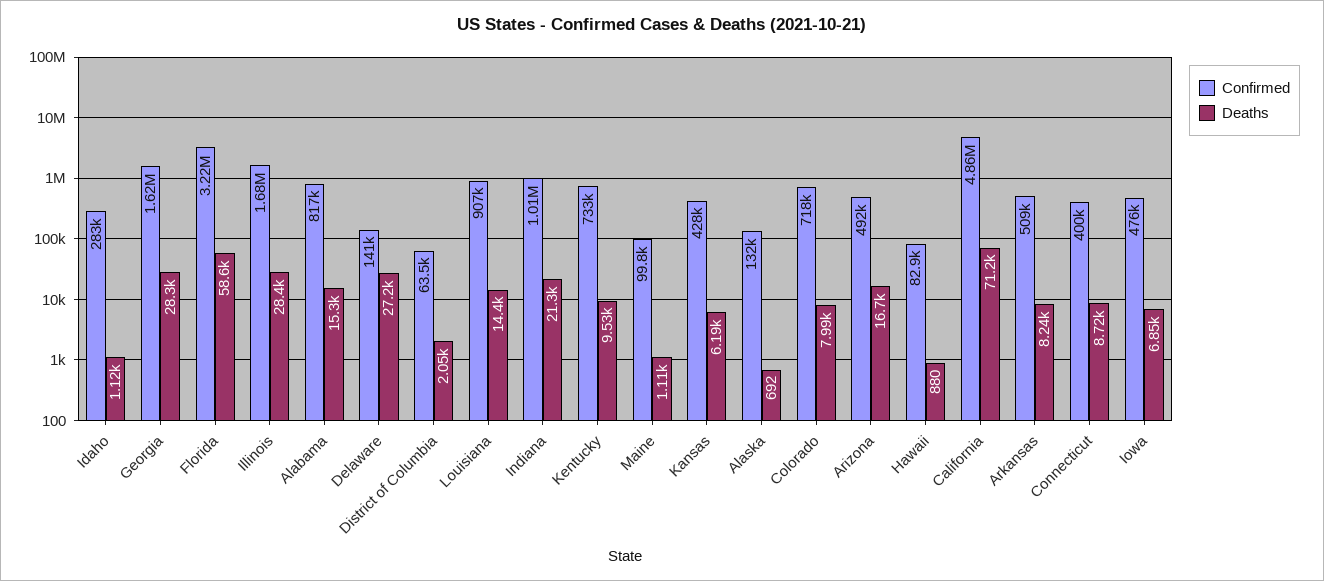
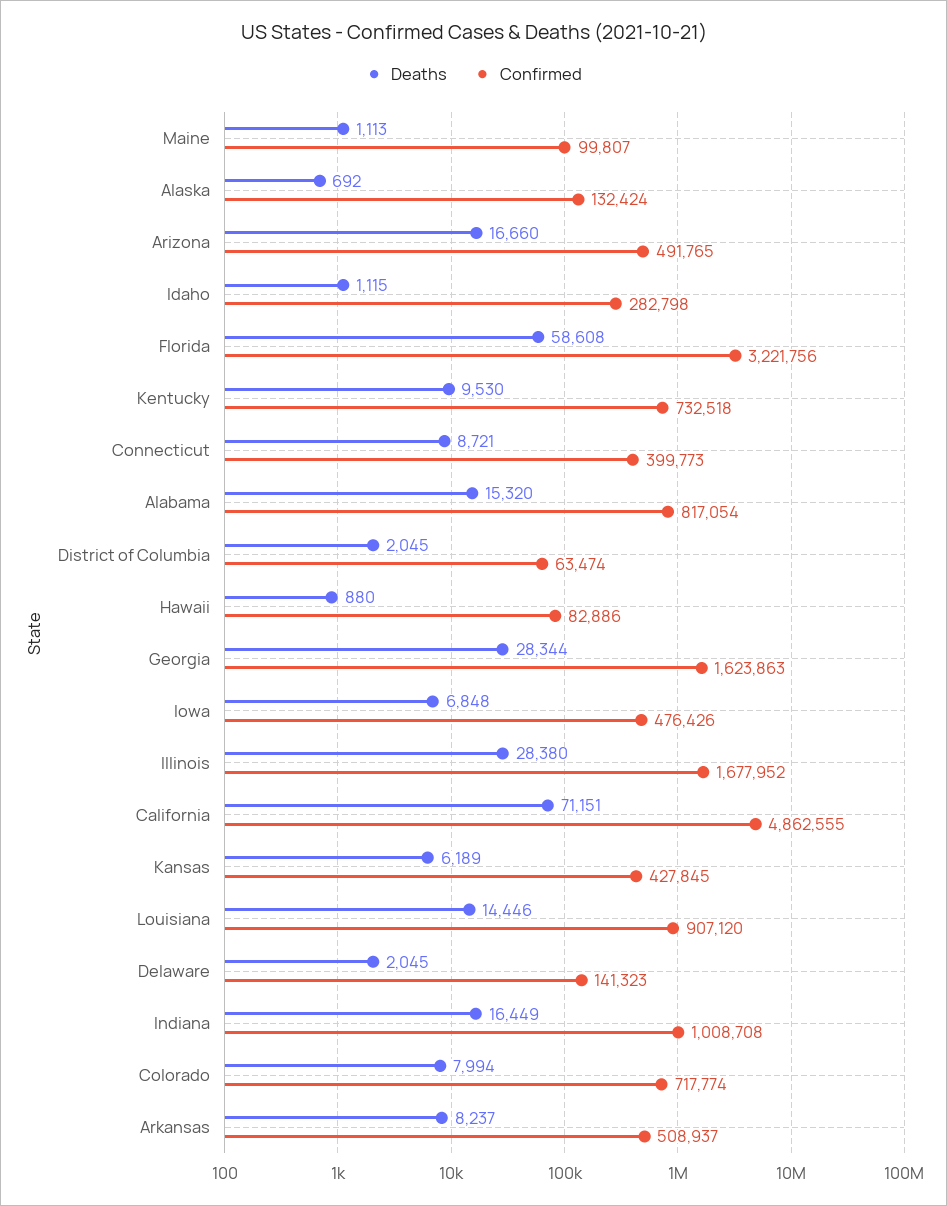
  {
    "Confirmed": {
      "Idaho": 282798,
      "Georgia": 1623863,
      "Florida": 3221756,
      "Illinois": 1677952,
      "Alabama": 817054,
      "Delaware": 141323,
      "District of Columbia": 63474,
      "Louisiana": 907120,
      "Indiana": 1008708,
      "Kentucky": 732518,
      "Maine": 99807,
      "Kansas": 427845,
      "Alaska": 132424,
      "Colorado": 717774,
      "Arizona": 491765,
      "Hawaii": 82886,
      "California": 4862555,
      "Arkansas": 508937,
      "Connecticut": 399773,
      "Iowa": 476426
    },
    "Deaths": {
      "Idaho": 1115,
      "Georgia": 28344,
      "Florida": 58608,
      "Illinois": 28380,
      "Alabama": 15320,
-     "Delaware": 27200,
+     "Delaware": 2045,
      "District of Columbia": 2045,
      "Louisiana": 14446,
-     "Indiana": 21300,
+     "Indiana": 16449,
      "Kentucky": 9530,
      "Maine": 1113,
      "Kansas": 6189,
      "Alaska": 692,
      "Colorado": 7994,
      "Arizona": 16660,
      "Hawaii": 880,
      "California": 71151,
      "Arkansas": 8237,
      "Connecticut": 8721,
      "Iowa": 6848
    }
  }

